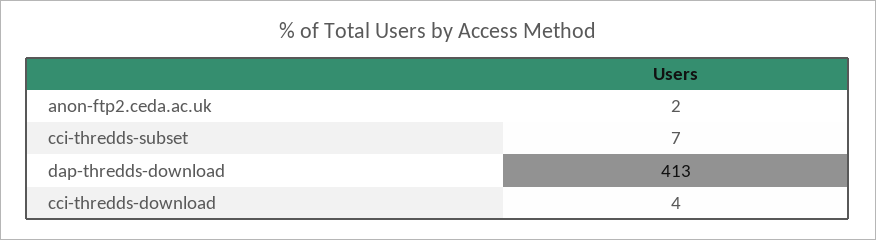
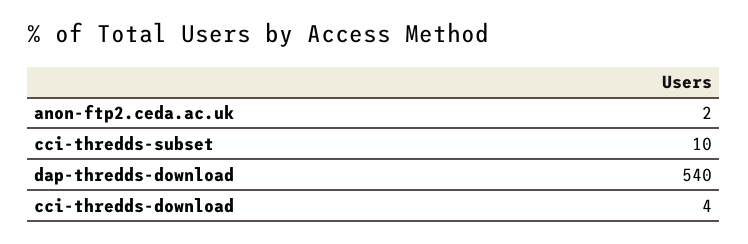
  {
    "anon-ftp2.ceda.ac.uk": 2,
-   "cci-thredds-subset": 7,
+   "cci-thredds-subset": 10,
-   "dap-thredds-download": 413,
+   "dap-thredds-download": 540,
    "cci-thredds-download": 4
  }

